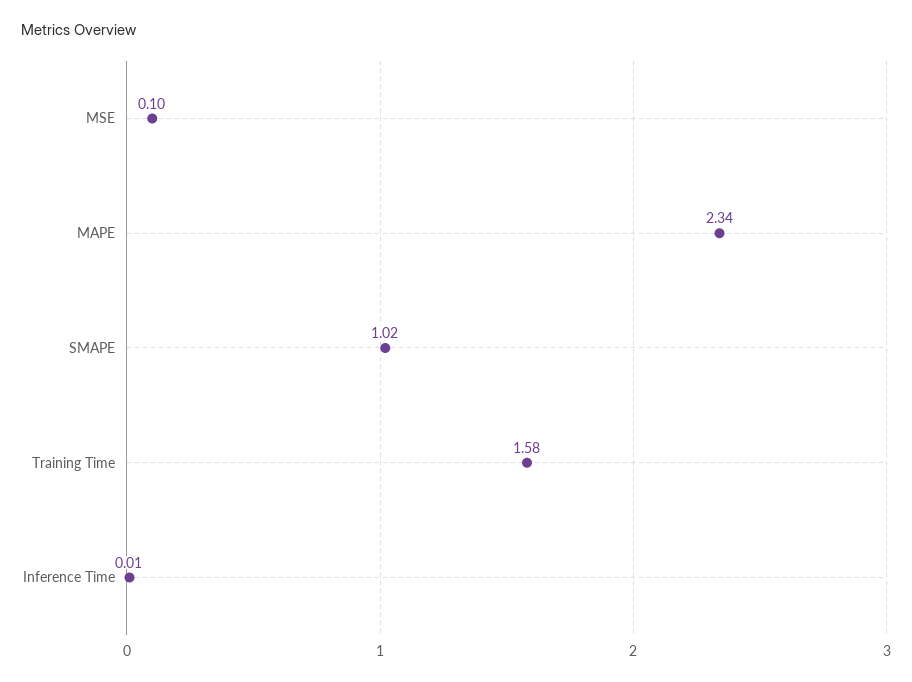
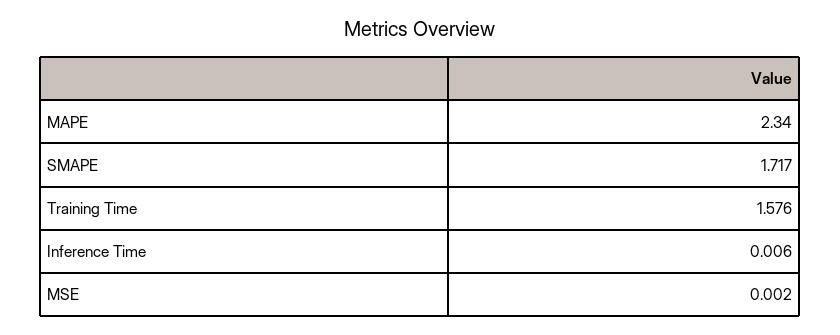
  {
-   "MSE": 0.1,
+   "MSE": 0.002,
    "MAPE": 2.34,
-   "SMAPE": 1.02,
+   "SMAPE": 1.717,
    "Training Time": 1.576,
    "Inference Time": 0.006
  }

